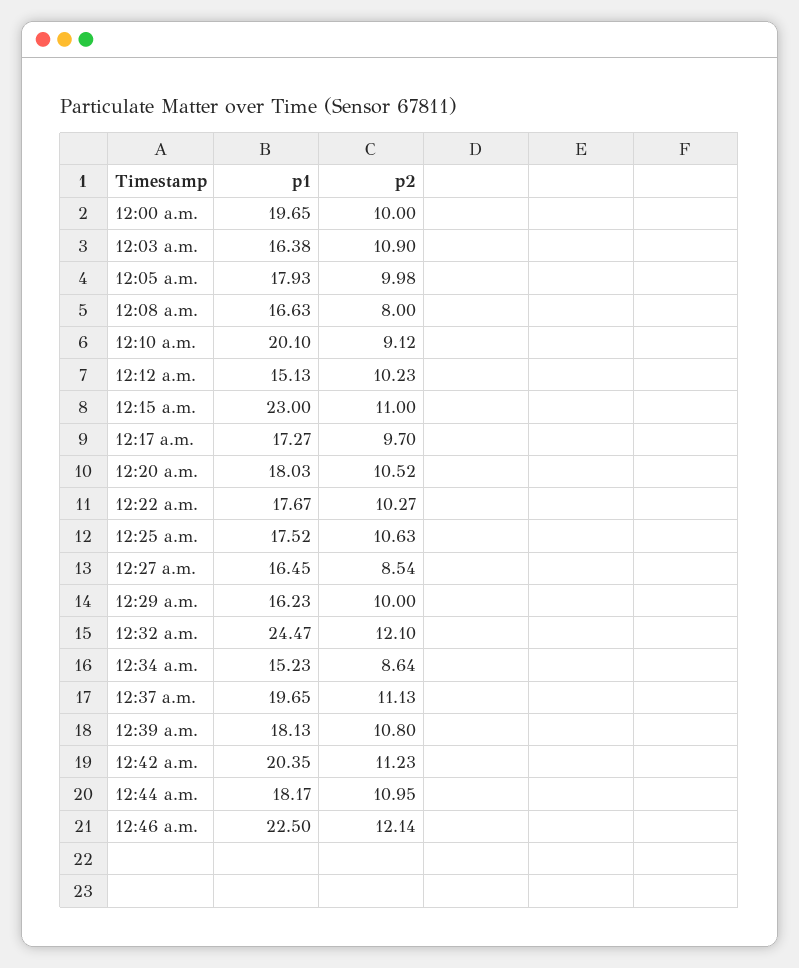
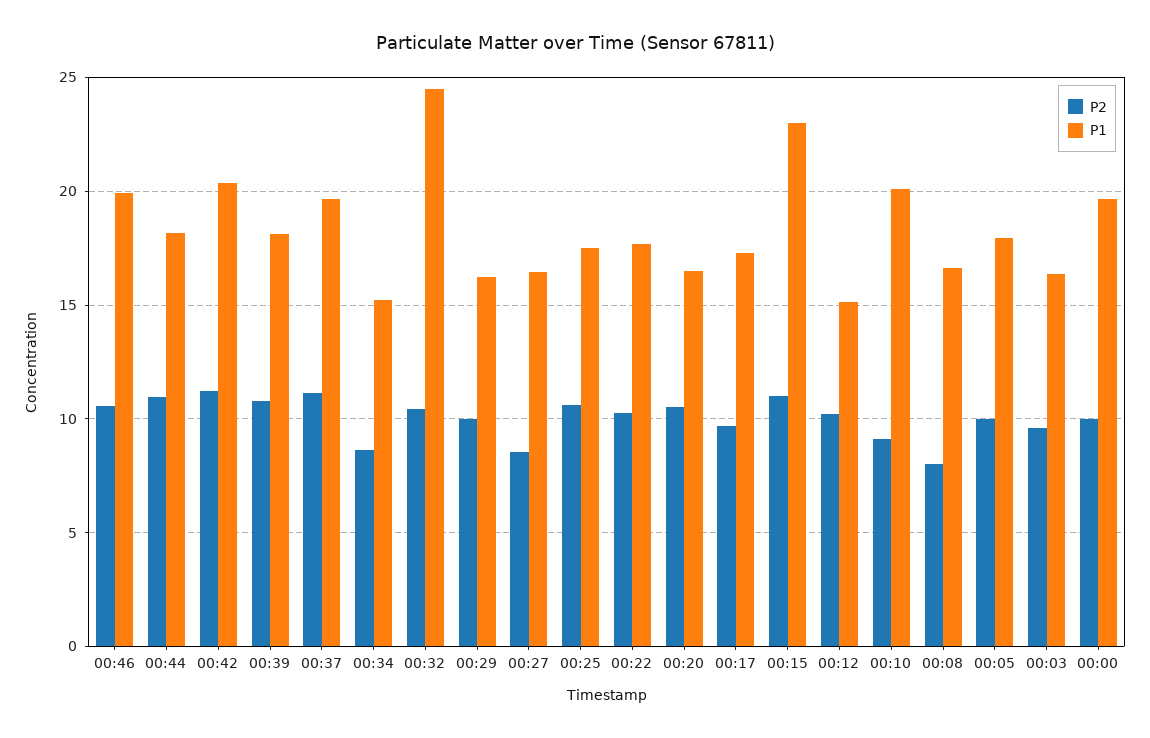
  {
    "p1": {
      "12:00 a.m.": 19.65,
      "12:03 a.m.": 16.38,
      "12:05 a.m.": 17.93,
      "12:08 a.m.": 16.63,
      "12:10 a.m.": 20.1,
      "12:12 a.m.": 15.13,
      "12:15 a.m.": 23,
      "12:17 a.m.": 17.27,
-     "12:20 a.m.": 18.03,
+     "12:20 a.m.": 16.5,
      "12:22 a.m.": 17.67,
      "12:25 a.m.": 17.52,
      "12:27 a.m.": 16.45,
      "12:29 a.m.": 16.23,
      "12:32 a.m.": 24.47,
      "12:34 a.m.": 15.23,
      "12:37 a.m.": 19.65,
      "12:39 a.m.": 18.13,
      "12:42 a.m.": 20.35,
      "12:44 a.m.": 18.17,
-     "12:46 a.m.": 22.5
+     "12:46 a.m.": 20
    },
    "p2": {
      "12:00 a.m.": 10,
-     "12:03 a.m.": 10.9,
+     "12:03 a.m.": 9.5,
      "12:05 a.m.": 9.98,
      "12:08 a.m.": 8,
      "12:10 a.m.": 9.12,
      "12:12 a.m.": 10.23,
      "12:15 a.m.": 11,
      "12:17 a.m.": 9.7,
      "12:20 a.m.": 10.52,
      "12:22 a.m.": 10.27,
      "12:25 a.m.": 10.63,
      "12:27 a.m.": 8.54,
      "12:29 a.m.": 10,
-     "12:32 a.m.": 12.1,
+     "12:32 a.m.": 10.5,
      "12:34 a.m.": 8.64,
      "12:37 a.m.": 11.13,
      "12:39 a.m.": 10.8,
      "12:42 a.m.": 11.23,
      "12:44 a.m.": 10.95,
-     "12:46 a.m.": 12.14
+     "12:46 a.m.": 10.5
    }
  }

